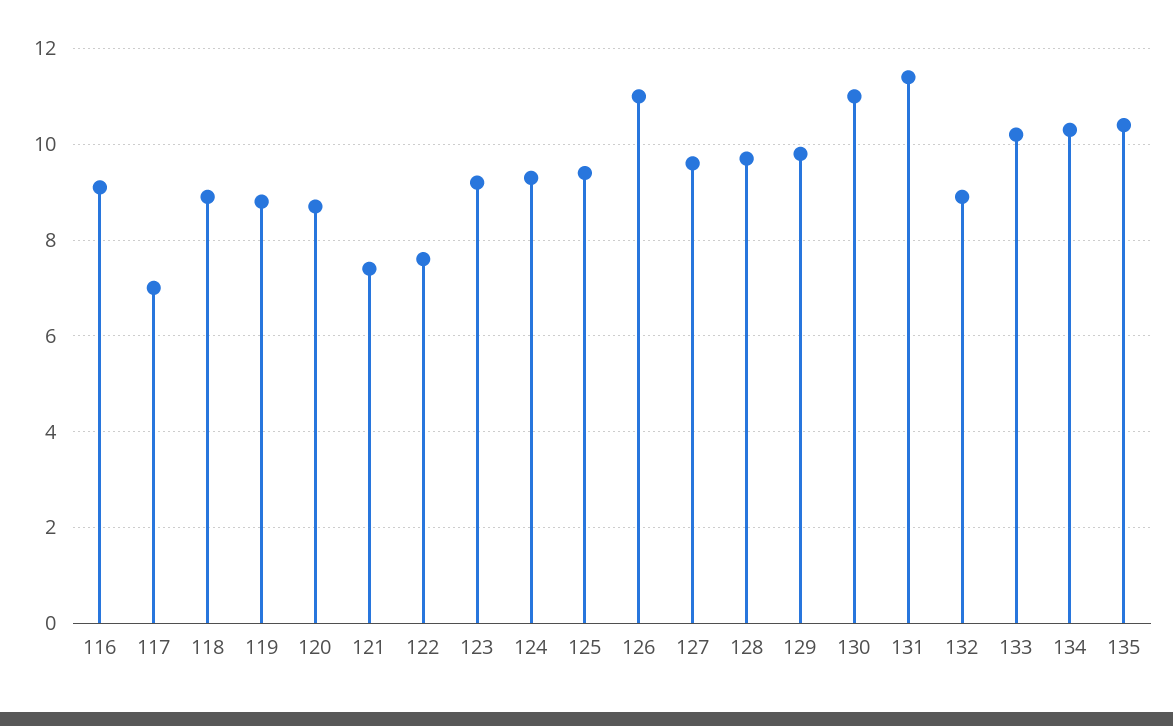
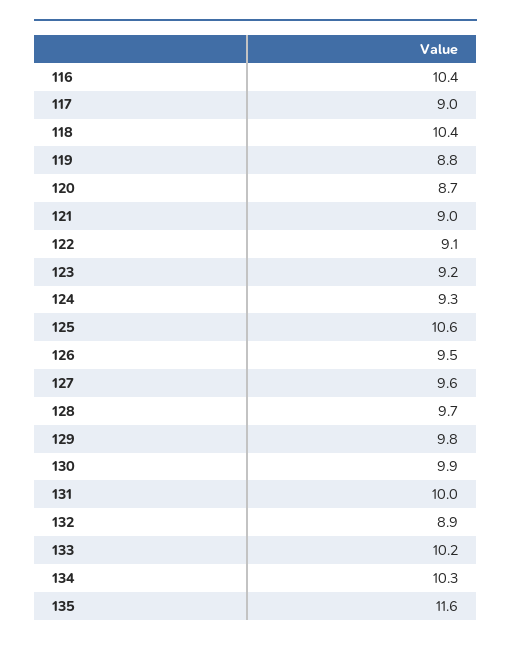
  {
-   "116": 9,
+   "116": 10.4,
-   "117": 7,
+   "117": 9,
-   "118": 9,
+   "118": 10.4,
    "119": 8.8,
    "120": 8.7,
-   "121": 7.5,
+   "121": 9,
-   "122": 7.5,
+   "122": 9.1,
    "123": 9.2,
    "124": 9.3,
-   "125": 9.5,
+   "125": 10.6,
-   "126": 11,
+   "126": 9.5,
    "127": 9.6,
    "128": 9.7,
    "129": 9.8,
-   "130": 11,
+   "130": 9.9,
-   "131": 11.5,
+   "131": 10,
    "132": 8.9,
    "133": 10.2,
    "134": 10.3,
-   "135": 10.5
+   "135": 11.6
  }

